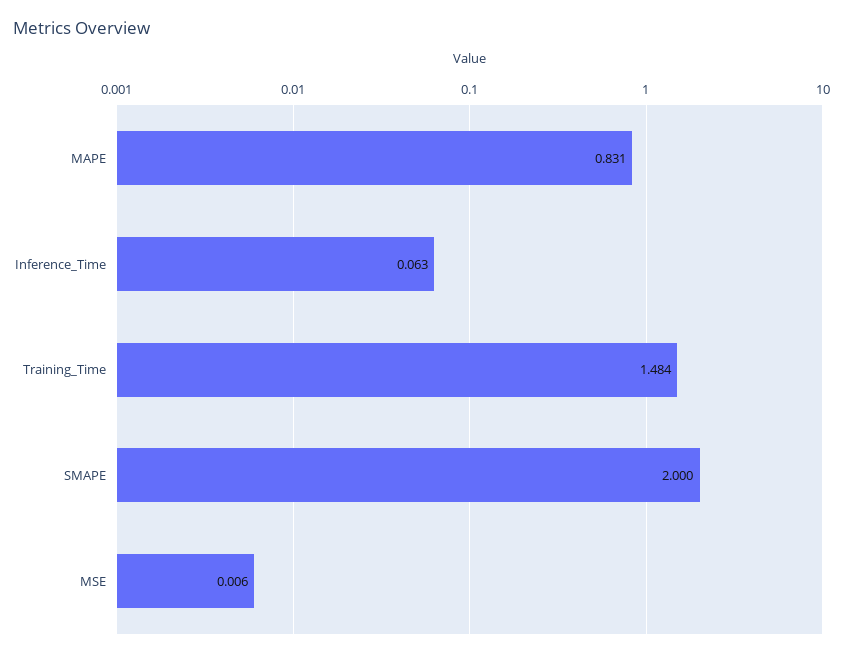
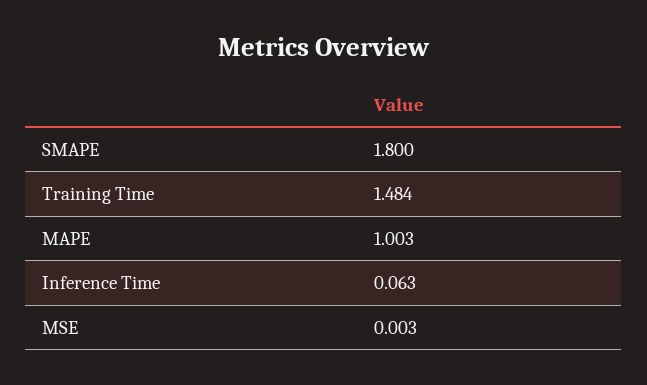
  {
-   "MAPE": 0.831,
+   "MAPE": 1.003,
    "Inference_Time": 0.063,
    "Training_Time": 1.484,
-   "SMAPE": 2,
+   "SMAPE": 1.8,
-   "MSE": 0.006
+   "MSE": 0.003
  }

